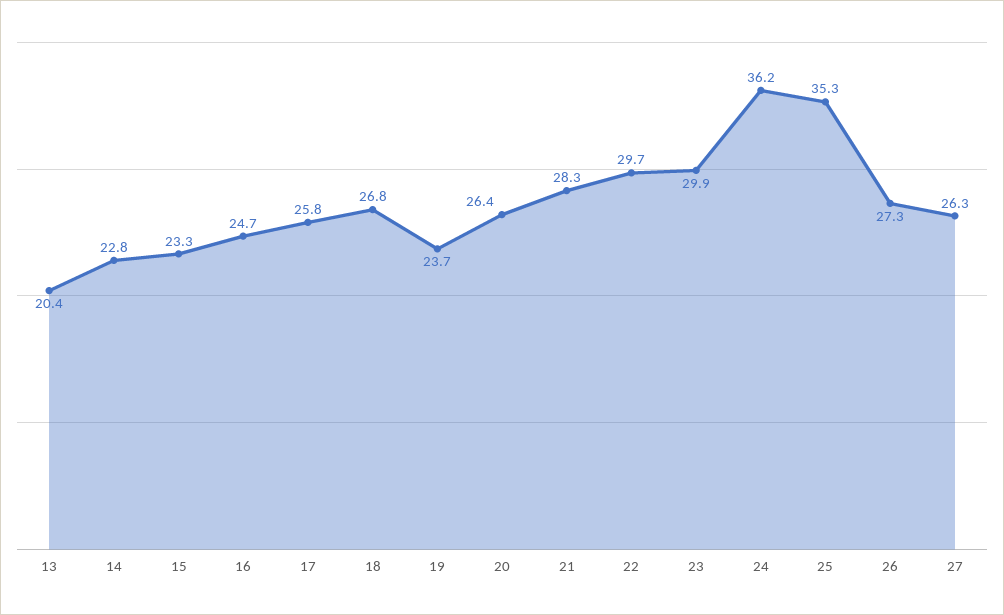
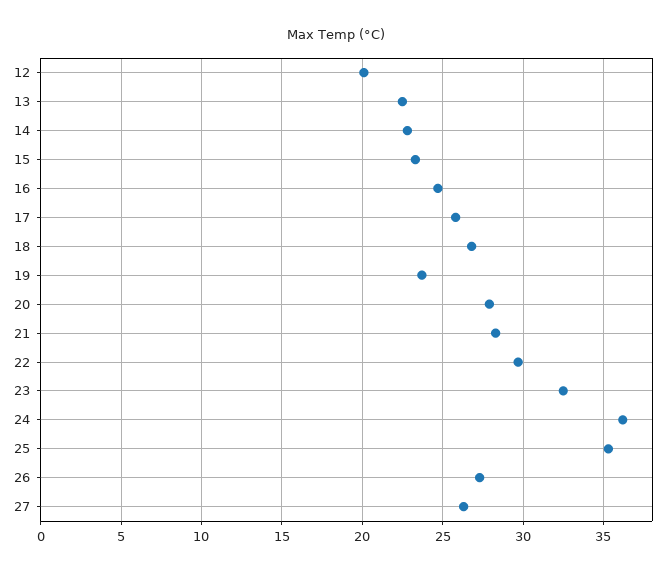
  {
-   "13": 20.4,
+   "13": 22.5,
    "14": 22.8,
    "15": 23.3,
    "16": 24.7,
    "17": 25.8,
    "18": 26.8,
    "19": 23.7,
-   "20": 26.4,
+   "20": 28,
    "21": 28.3,
    "22": 29.7,
-   "23": 29.9,
+   "23": 32.5,
    "24": 36.2,
    "25": 35.3,
    "26": 27.3,
-   "27": 26.3
+   "27": 26.3,
+   "12": 20
  }

